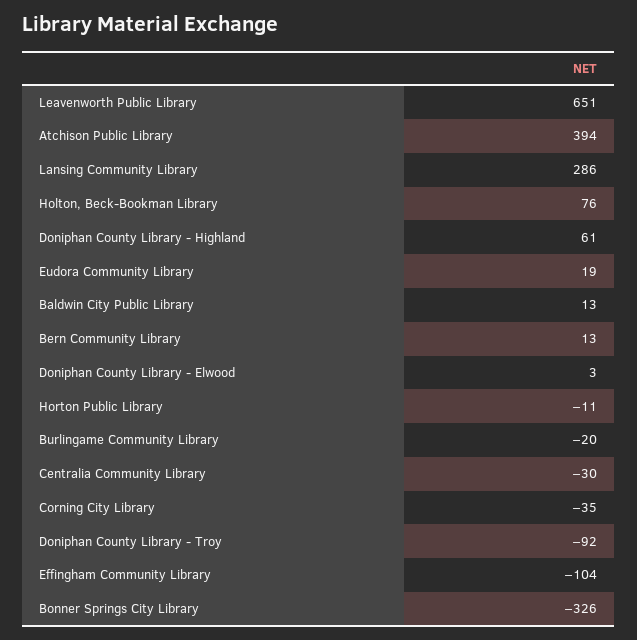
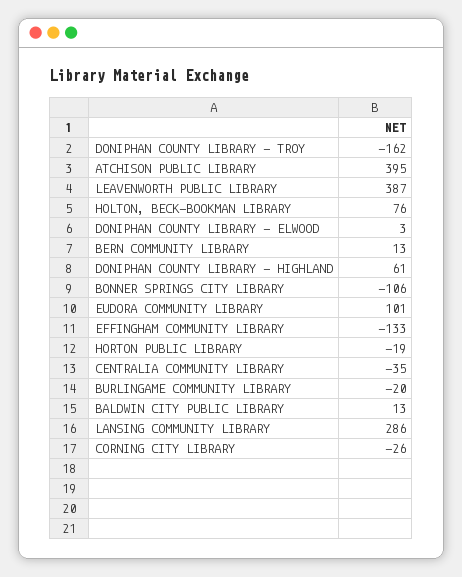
  {
-   "Leavenworth Public Library": 651,
+   "Leavenworth Public Library": 387,
-   "Atchison Public Library": 394,
+   "Atchison Public Library": 395,
    "Lansing Community Library": 286,
    "Holton, Beck-Bookman Library": 76,
    "Doniphan County Library - Highland": 61,
-   "Eudora Community Library": 19,
+   "Eudora Community Library": 101,
    "Baldwin City Public Library": 13,
    "Bern Community Library": 13,
    "Doniphan County Library - Elwood": 3,
-   "Horton Public Library": -11,
+   "Horton Public Library": -19,
    "Burlingame Community Library": -20,
-   "Centralia Community Library": -30,
+   "Centralia Community Library": -35,
-   "Corning City Library": -35,
+   "Corning City Library": -26,
-   "Doniphan County Library - Troy": -92,
+   "Doniphan County Library - Troy": -162,
-   "Effingham Community Library": -104,
+   "Effingham Community Library": -133,
-   "Bonner Springs City Library": -326
+   "Bonner Springs City Library": -106
  }

